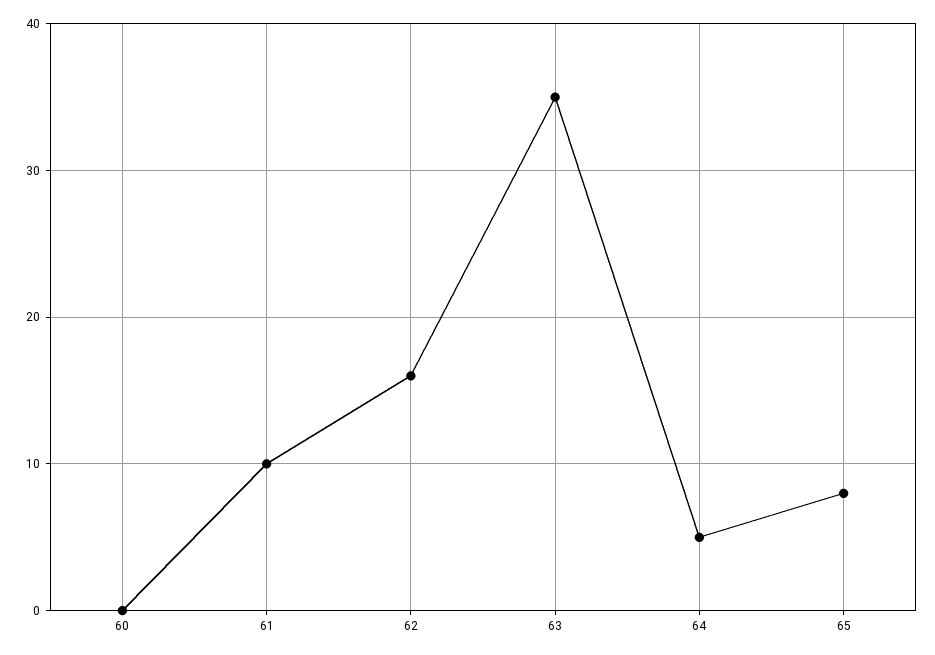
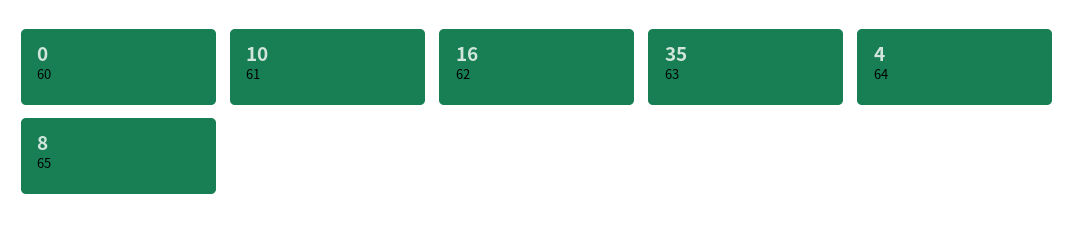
  {
    "60": 0,
    "61": 10,
    "62": 16,
    "63": 35,
-   "64": 5,
+   "64": 4,
    "65": 8
  }

